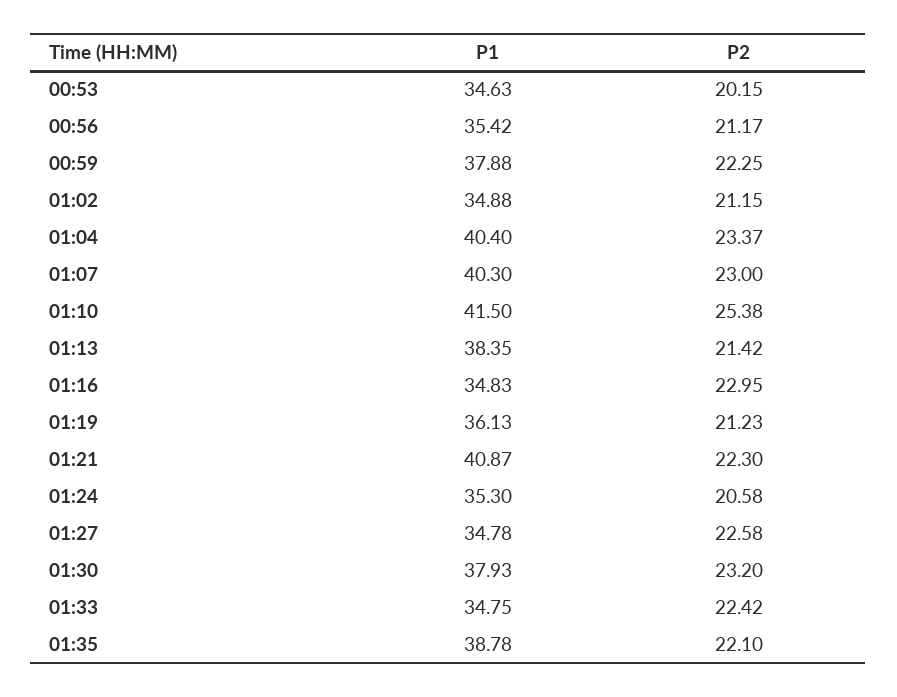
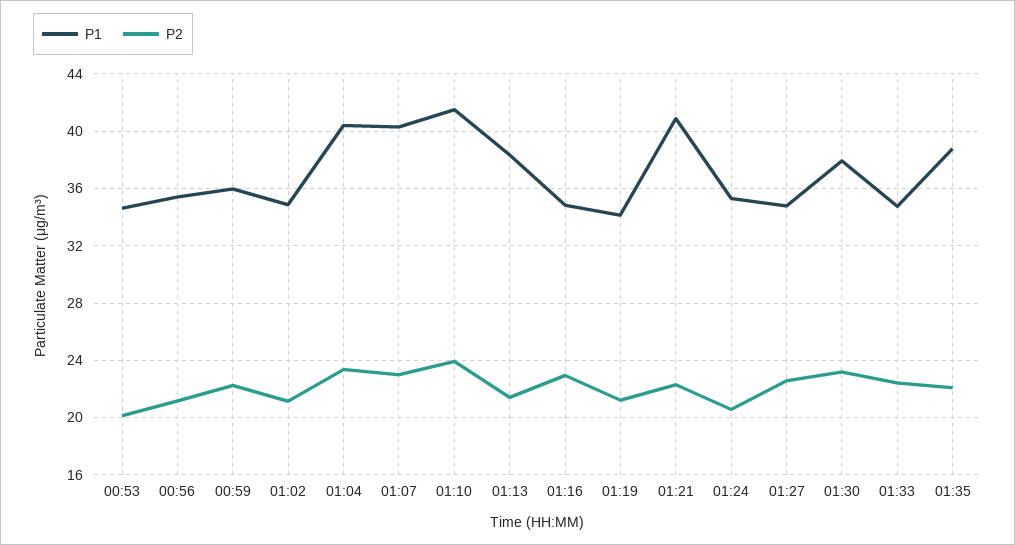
  {
    "P1": {
      "00:53": 34.63,
      "00:56": 35.42,
-     "00:59": 37.88,
+     "00:59": 36,
      "01:02": 34.88,
      "01:04": 40.4,
      "01:07": 40.3,
      "01:10": 41.5,
      "01:13": 38.35,
      "01:16": 34.83,
-     "01:19": 36.13,
+     "01:19": 34,
      "01:21": 40.87,
      "01:24": 35.3,
      "01:27": 34.78,
      "01:30": 37.93,
      "01:33": 34.75,
      "01:35": 38.78
    },
    "P2": {
      "00:53": 20.15,
      "00:56": 21.17,
      "00:59": 22.25,
      "01:02": 21.15,
      "01:04": 23.37,
      "01:07": 23,
-     "01:10": 25.38,
+     "01:10": 24,
      "01:13": 21.42,
      "01:16": 22.95,
      "01:19": 21.23,
      "01:21": 22.3,
      "01:24": 20.58,
      "01:27": 22.58,
      "01:30": 23.2,
      "01:33": 22.42,
      "01:35": 22.1
    }
  }

